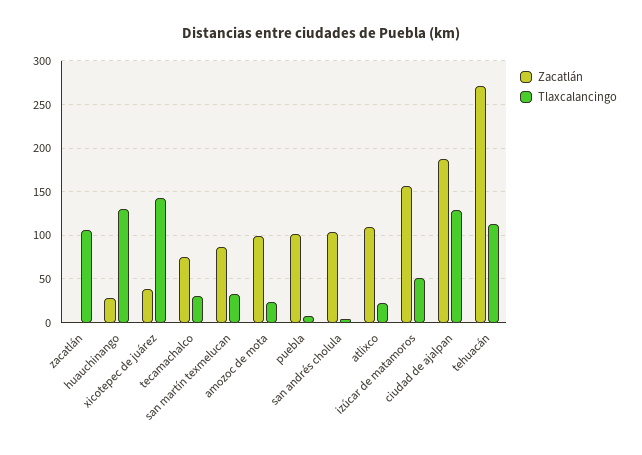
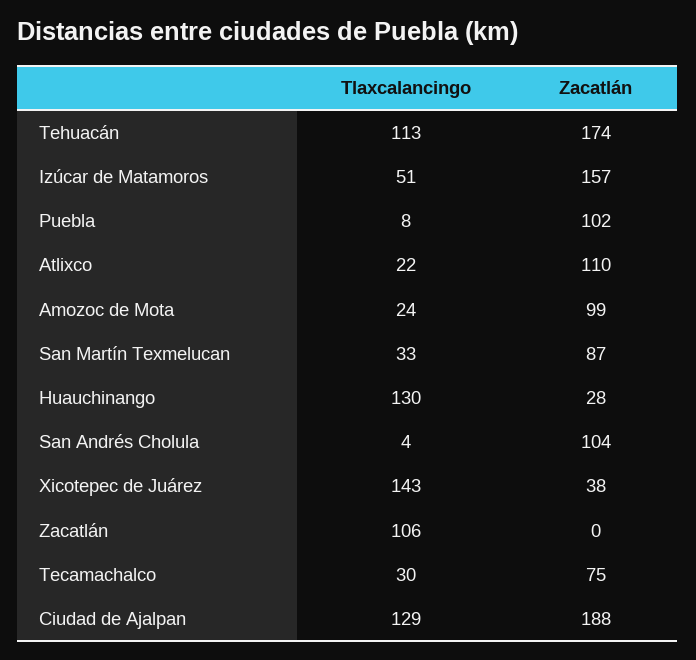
  {
    "Zacatlán": {
      "zacatlán": 0,
      "huauchinango": 28,
      "xicotepec de juárez": 38,
      "tecamachalco": 75,
      "san martín texmelucan": 87,
      "amozoc de mota": 99,
      "puebla": 102,
      "san andrés cholula": 104,
      "atlixco": 110,
      "izúcar de matamoros": 157,
      "ciudad de ajalpan": 188,
-     "tehuacán": 270
+     "tehuacán": 174
    },
    "Tlaxcalancingo": {
      "zacatlán": 106,
      "huauchinango": 130,
      "xicotepec de juárez": 143,
      "tecamachalco": 30,
      "san martín texmelucan": 33,
      "amozoc de mota": 24,
      "puebla": 8,
      "san andrés cholula": 4,
      "atlixco": 22,
      "izúcar de matamoros": 51,
      "ciudad de ajalpan": 129,
      "tehuacán": 113
    }
  }

